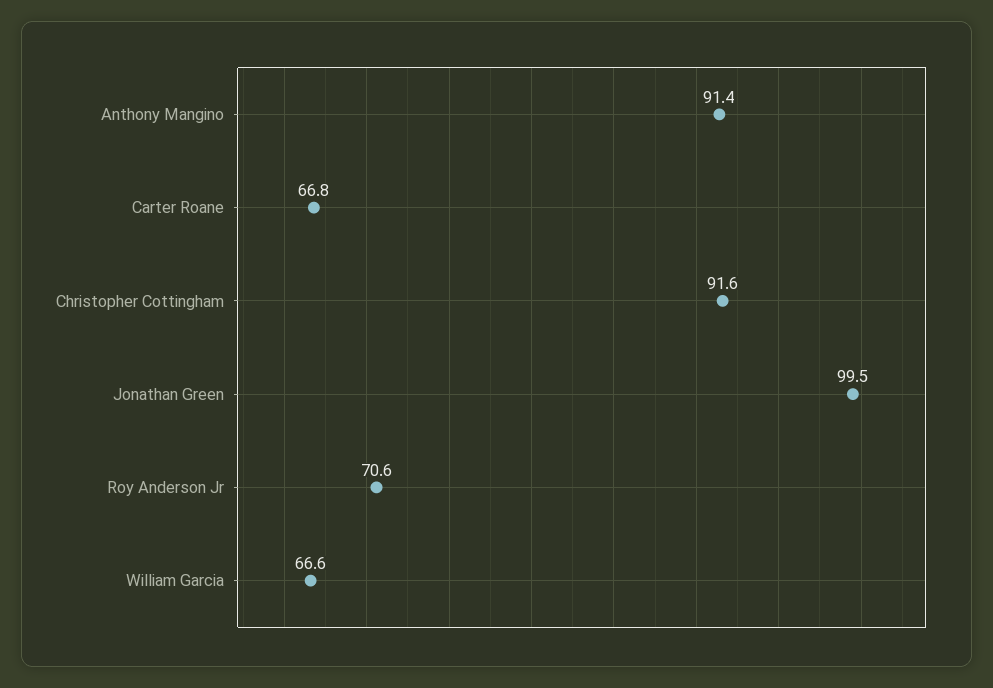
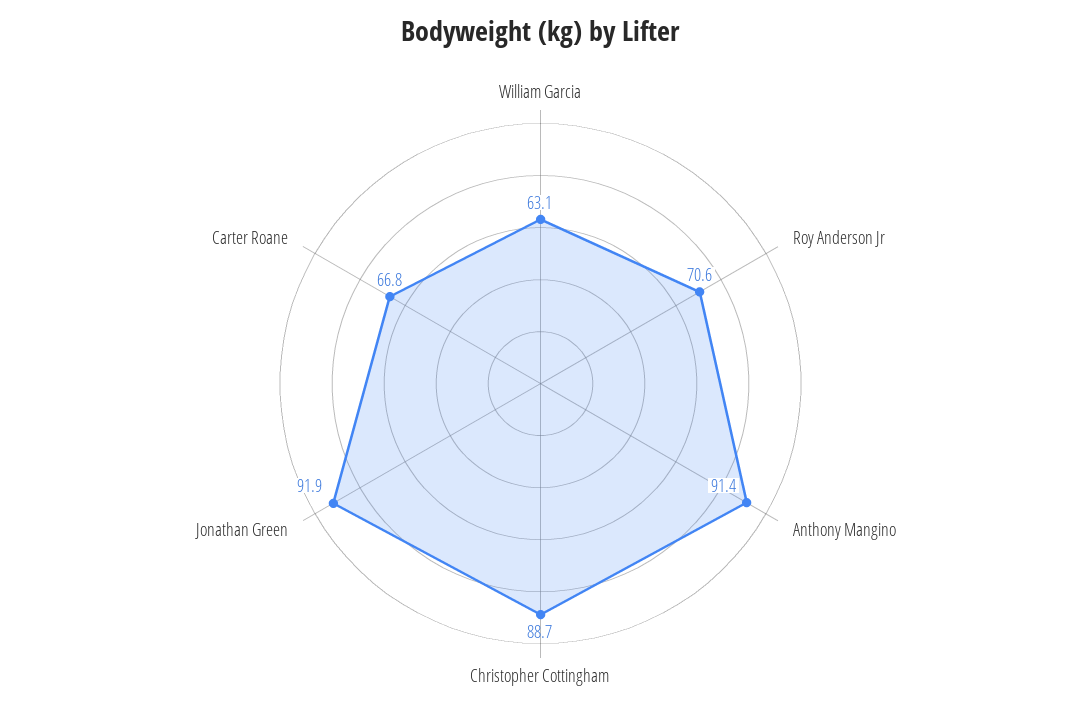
  {
    "Anthony Mangino": 91.4,
    "Carter Roane": 66.8,
-   "Christopher Cottingham": 91.6,
+   "Christopher Cottingham": 88.7,
-   "Jonathan Green": 99.5,
+   "Jonathan Green": 91.9,
    "Roy Anderson Jr": 70.6,
-   "William Garcia": 66.6
+   "William Garcia": 63.1
  }

